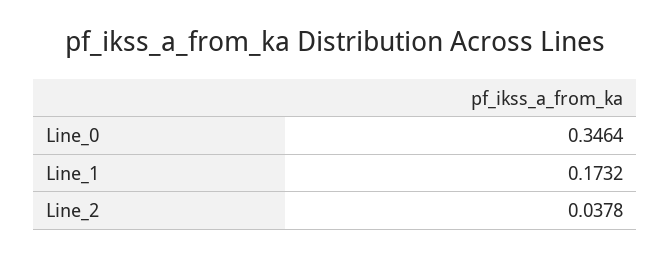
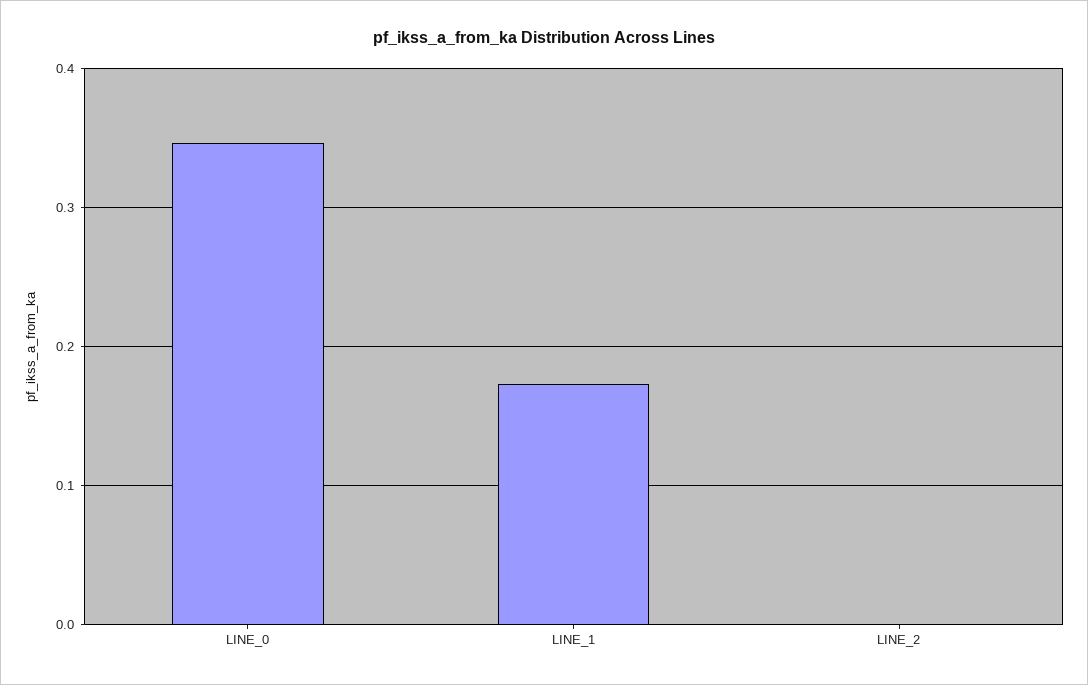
  {
    "Line_0": 0.3464,
    "Line_1": 0.1732,
-   "Line_2": 0.0378
+   "Line_2": 0
  }

